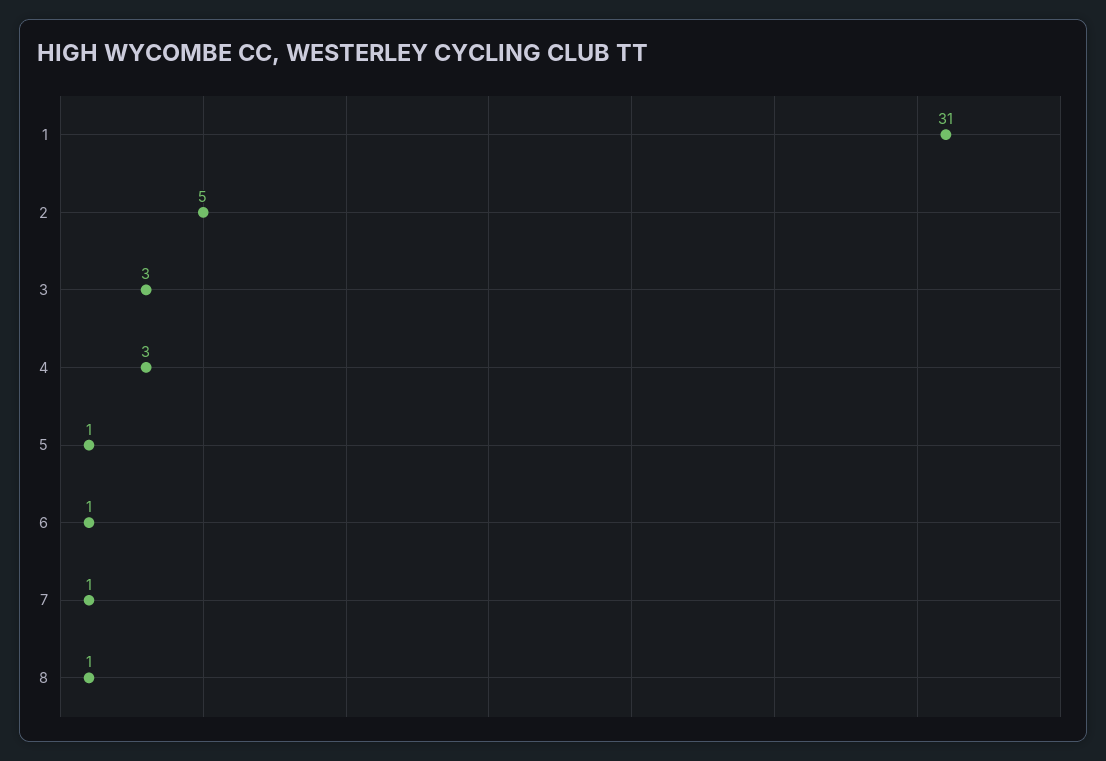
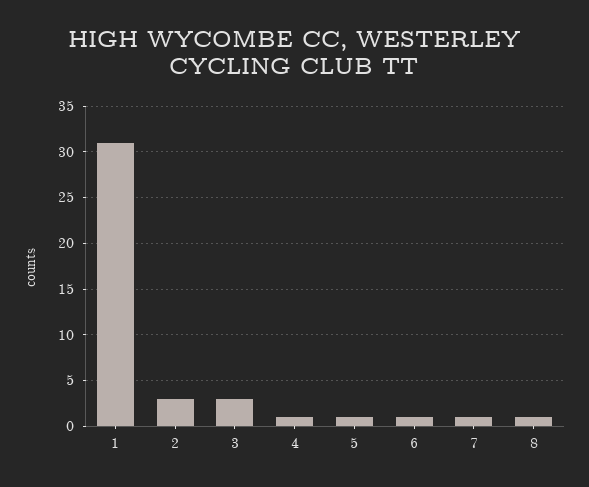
  {
    "1": 31,
-   "2": 5,
+   "2": 3,
    "3": 3,
-   "4": 3,
+   "4": 1,
    "5": 1,
    "6": 1,
    "7": 1,
    "8": 1
  }

